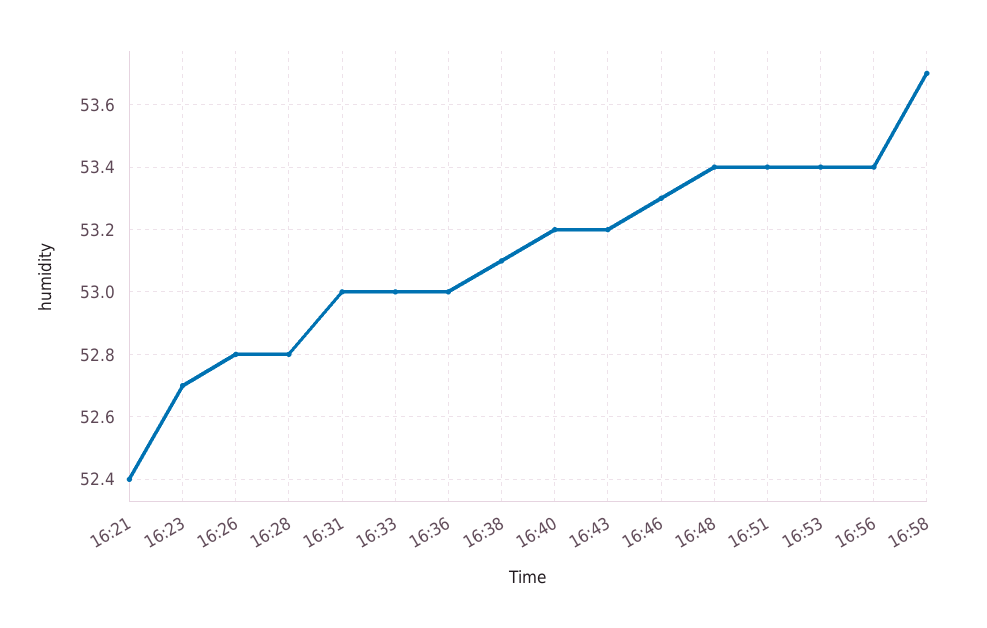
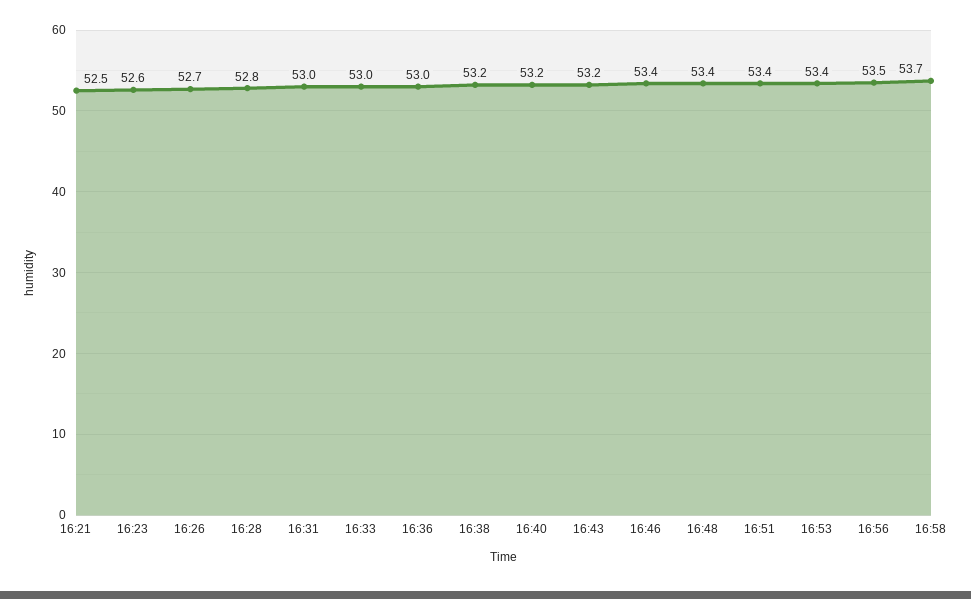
  {
-   "16:21": 52.4,
+   "16:21": 52.5,
-   "16:23": 52.7,
+   "16:23": 52.6,
-   "16:26": 52.8,
+   "16:26": 52.7,
    "16:28": 52.8,
    "16:31": 53,
    "16:33": 53,
    "16:36": 53,
-   "16:38": 53.1,
+   "16:38": 53.2,
    "16:40": 53.2,
    "16:43": 53.2,
-   "16:46": 53.3,
+   "16:46": 53.4,
    "16:48": 53.4,
    "16:51": 53.4,
    "16:53": 53.4,
-   "16:56": 53.4,
+   "16:56": 53.5,
    "16:58": 53.7
  }

